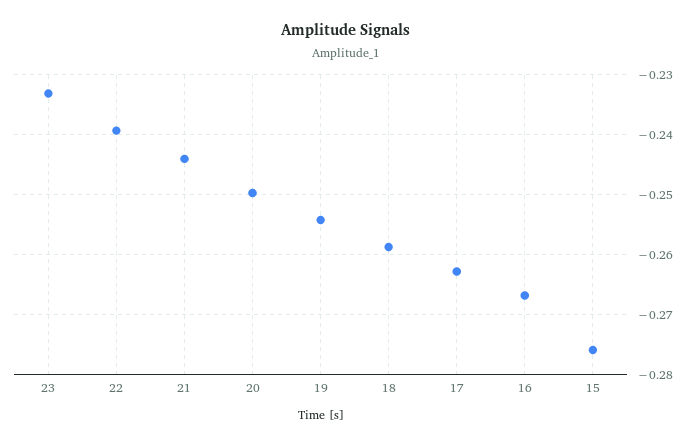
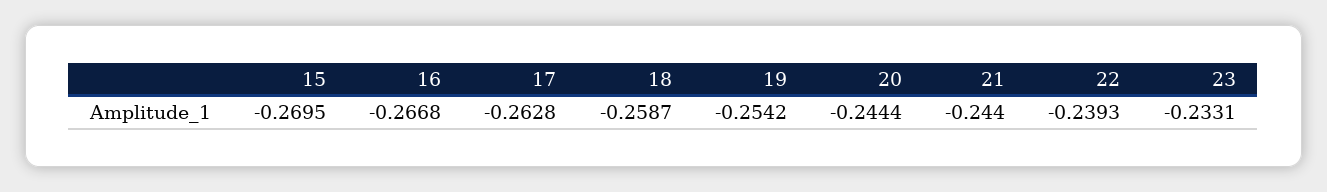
  {
    "23": -0.2331,
    "22": -0.2393,
    "21": -0.244,
-   "20": -0.25,
+   "20": -0.2444,
    "19": -0.2542,
    "18": -0.2587,
    "17": -0.2628,
    "16": -0.2668,
-   "15": -0.276
+   "15": -0.2695
  }

